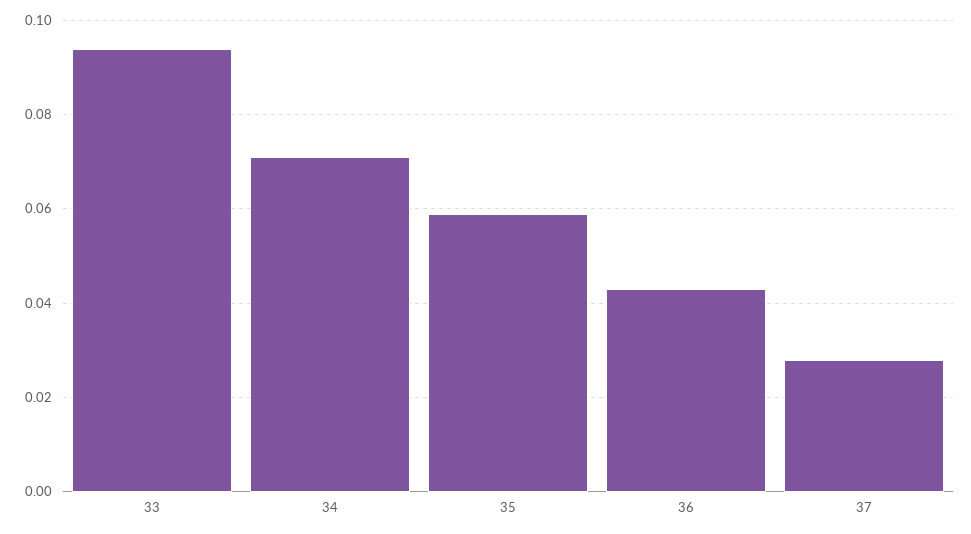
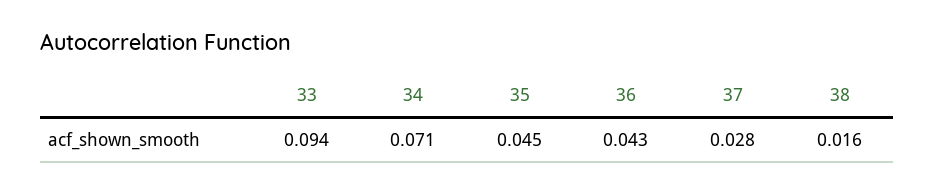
  {
    "33": 0.094,
    "34": 0.071,
-   "35": 0.06,
+   "35": 0.045,
    "36": 0.043,
-   "37": 0.028
+   "37": 0.028,
+   "38": 0.016
  }

